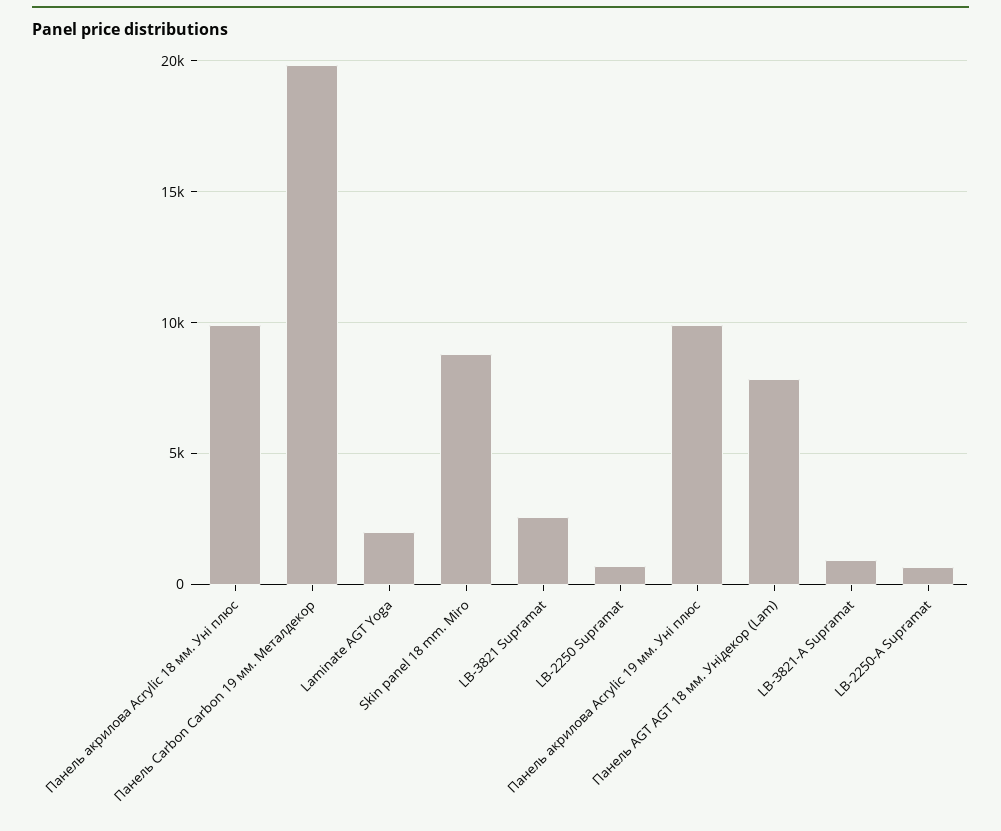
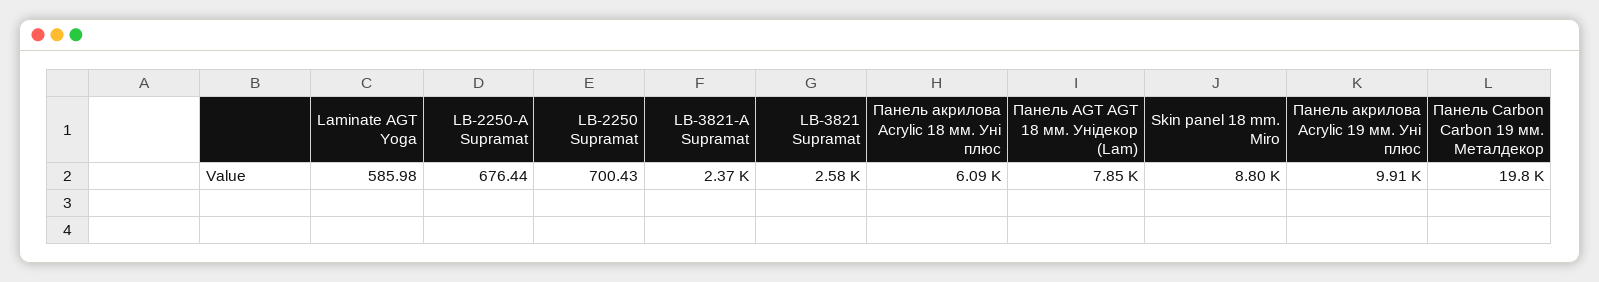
  {
-   "Панель акрилова Acrylic 18 мм. Уні плюс": 10000,
+   "Панель акрилова Acrylic 18 мм. Уні плюс": 6090,
    "Панель Carbon Carbon 19 мм. Металдекор": 19800,
-   "Laminate AGT Yoga": 2000,
+   "Laminate AGT Yoga": 585.98,
    "Skin panel 18 mm. Miro": 8800,
    "LB-3821 Supramat": 2580,
    "LB-2250 Supramat": 700.43,
    "Панель акрилова Acrylic 19 мм. Уні плюс": 9910,
    "Панель AGT AGT 18 мм. Унідекор (Lam)": 7850,
-   "LB-3821-А Supramat": 1000,
+   "LB-3821-А Supramat": 2370,
    "LB-2250-А Supramat": 676.44
  }

